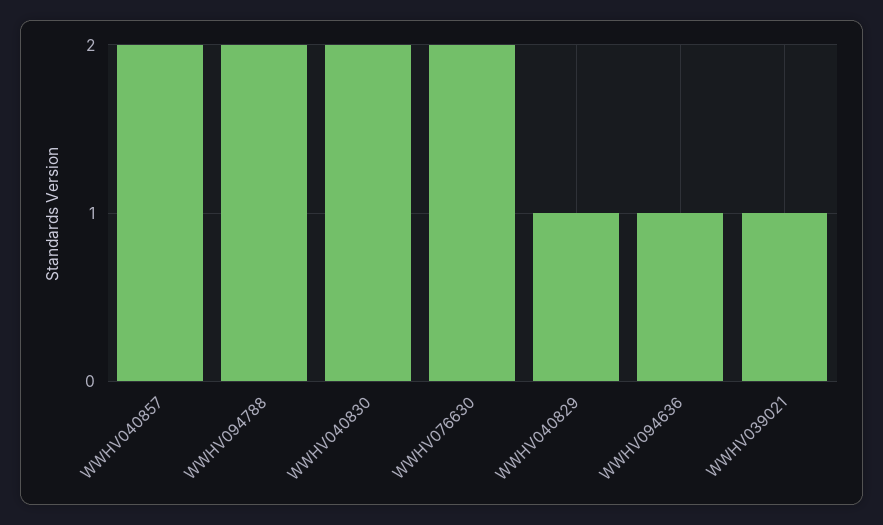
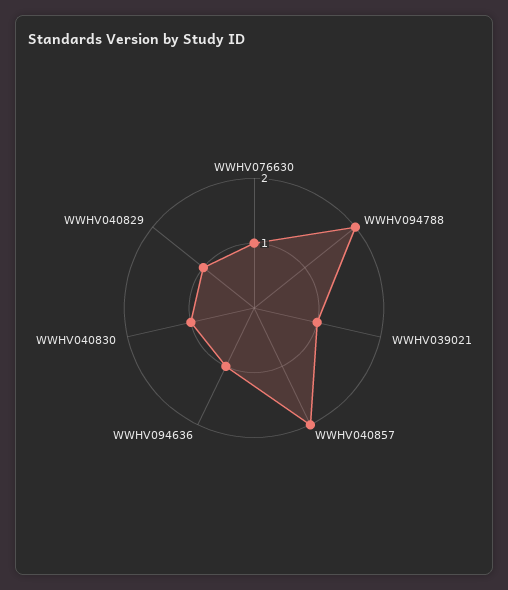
  {
    "WWHV040857": 2,
    "WWHV094788": 2,
-   "WWHV040830": 2,
+   "WWHV040830": 1,
-   "WWHV076630": 2,
+   "WWHV076630": 1,
    "WWHV040829": 1,
    "WWHV094636": 1,
    "WWHV039021": 1
  }

